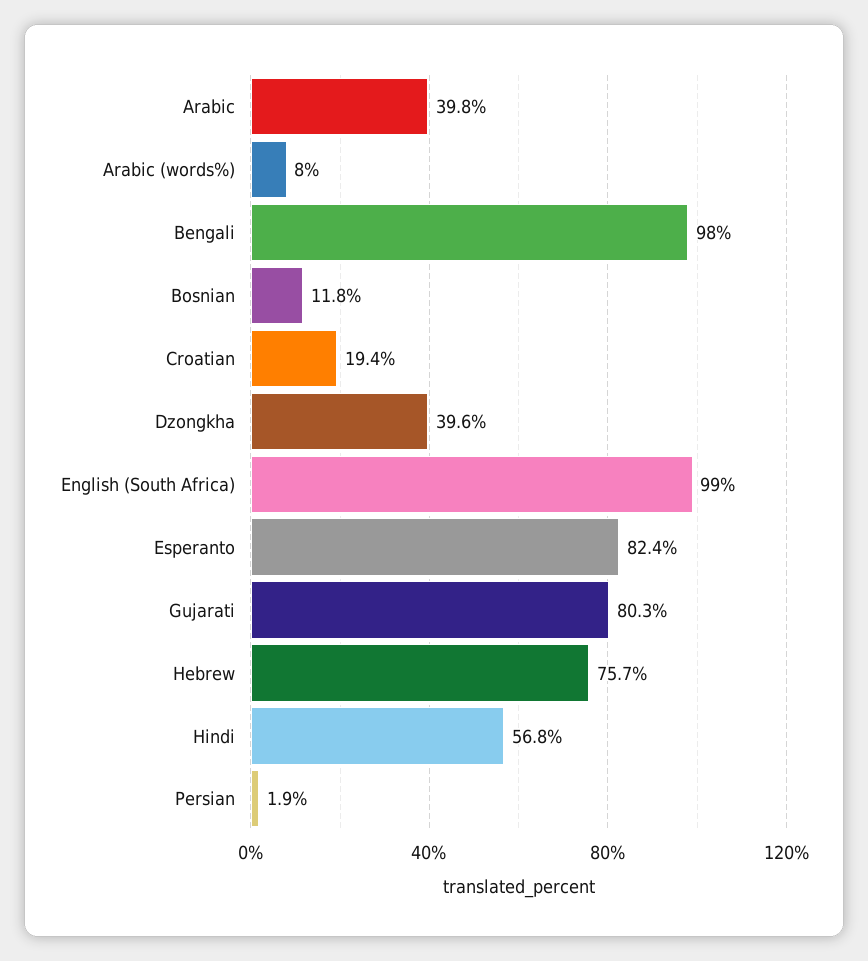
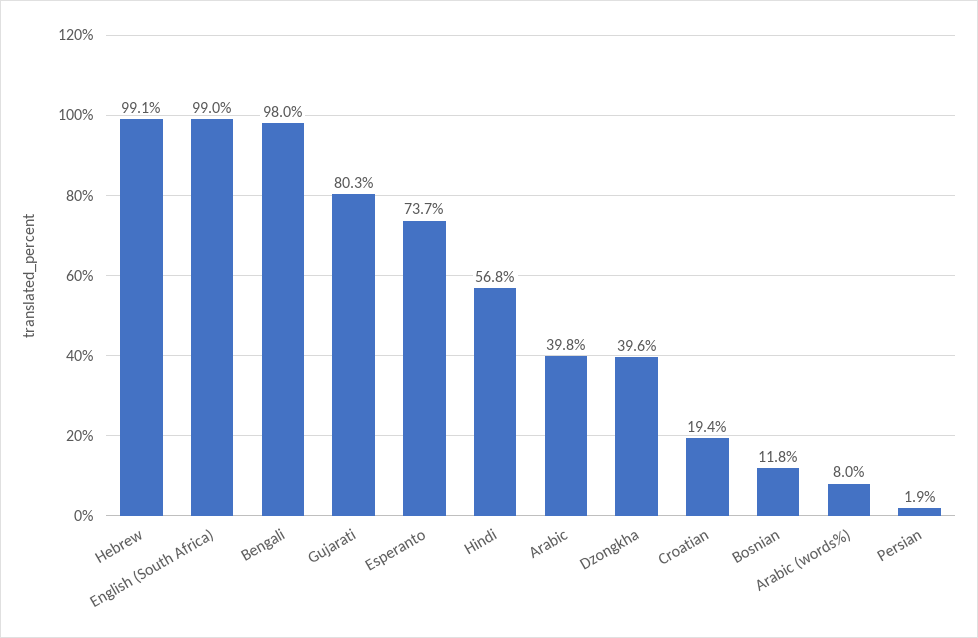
  {
    "Arabic": 39.8,
    "Arabic (words%)": 8,
    "Bengali": 98,
    "Bosnian": 11.8,
    "Croatian": 19.4,
    "Dzongkha": 39.6,
    "English (South Africa)": 99,
-   "Esperanto": 82.4,
+   "Esperanto": 73.7,
    "Gujarati": 80.3,
-   "Hebrew": 75.7,
+   "Hebrew": 99.1,
    "Hindi": 56.8,
    "Persian": 1.9
  }

